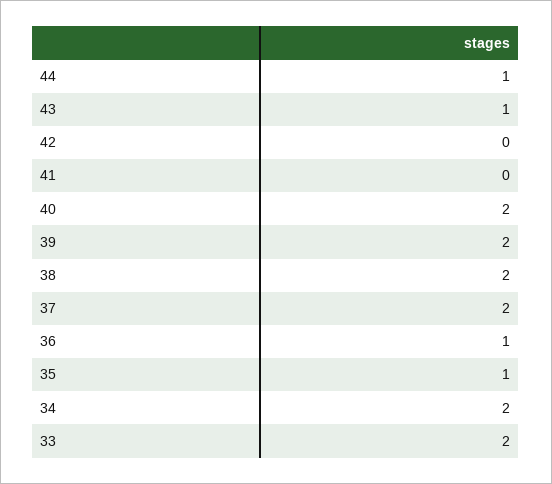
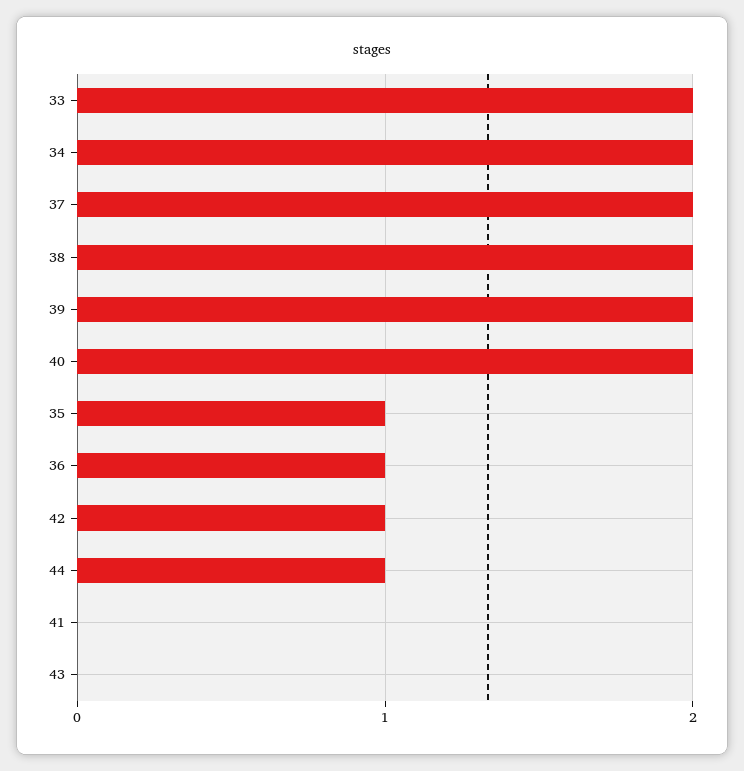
  {
    "44": 1,
-   "43": 1,
+   "43": 0,
-   "42": 0,
+   "42": 1,
    "41": 0,
    "40": 2,
    "39": 2,
    "38": 2,
    "37": 2,
    "36": 1,
    "35": 1,
    "34": 2,
    "33": 2
  }

